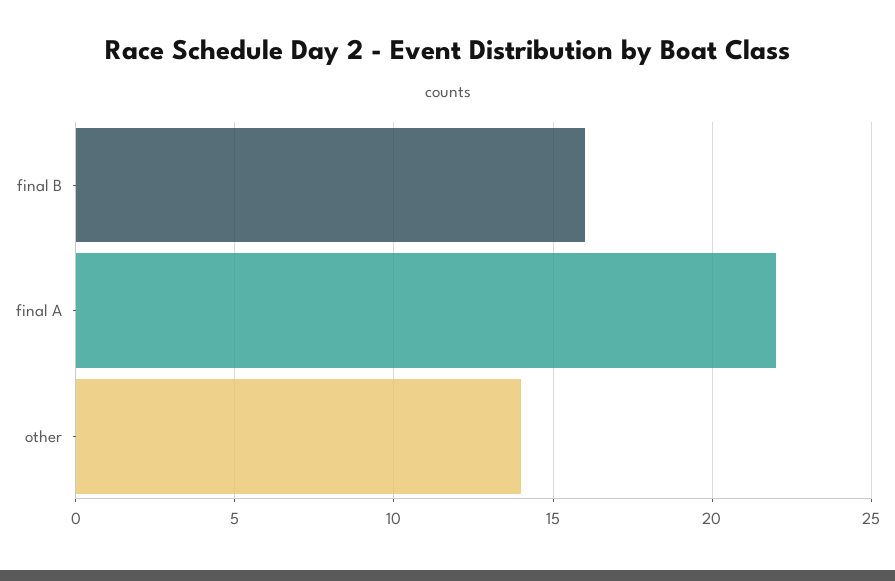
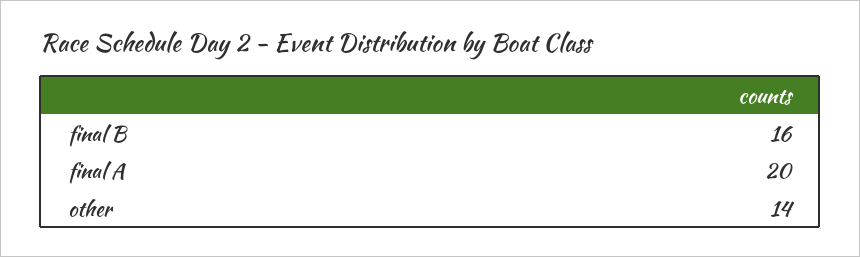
  {
    "final B": 16,
-   "final A": 22,
+   "final A": 20,
    "other": 14
  }

